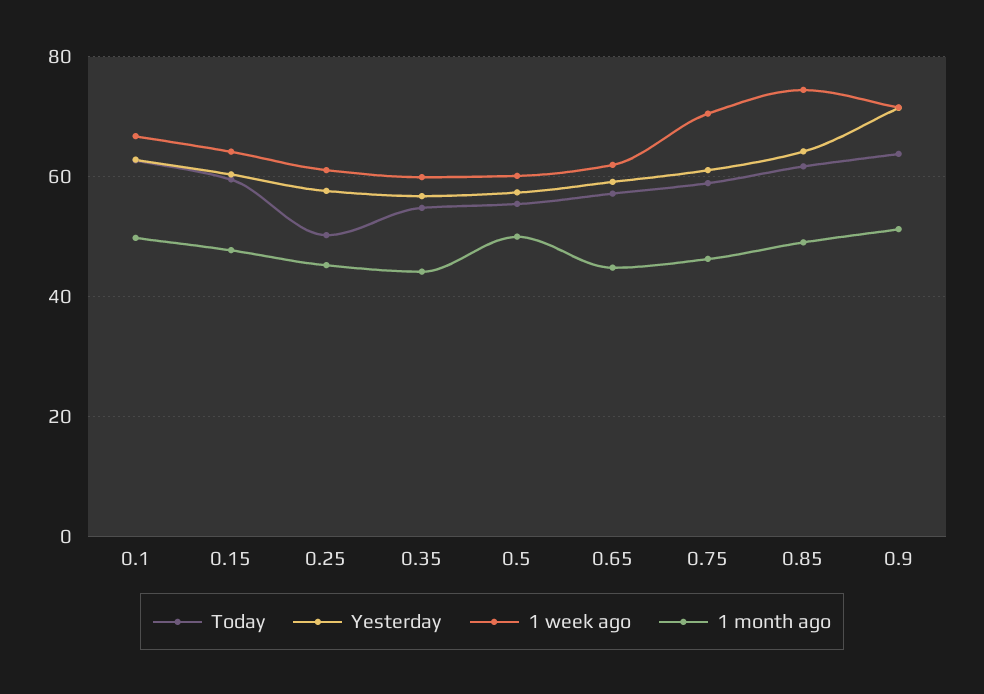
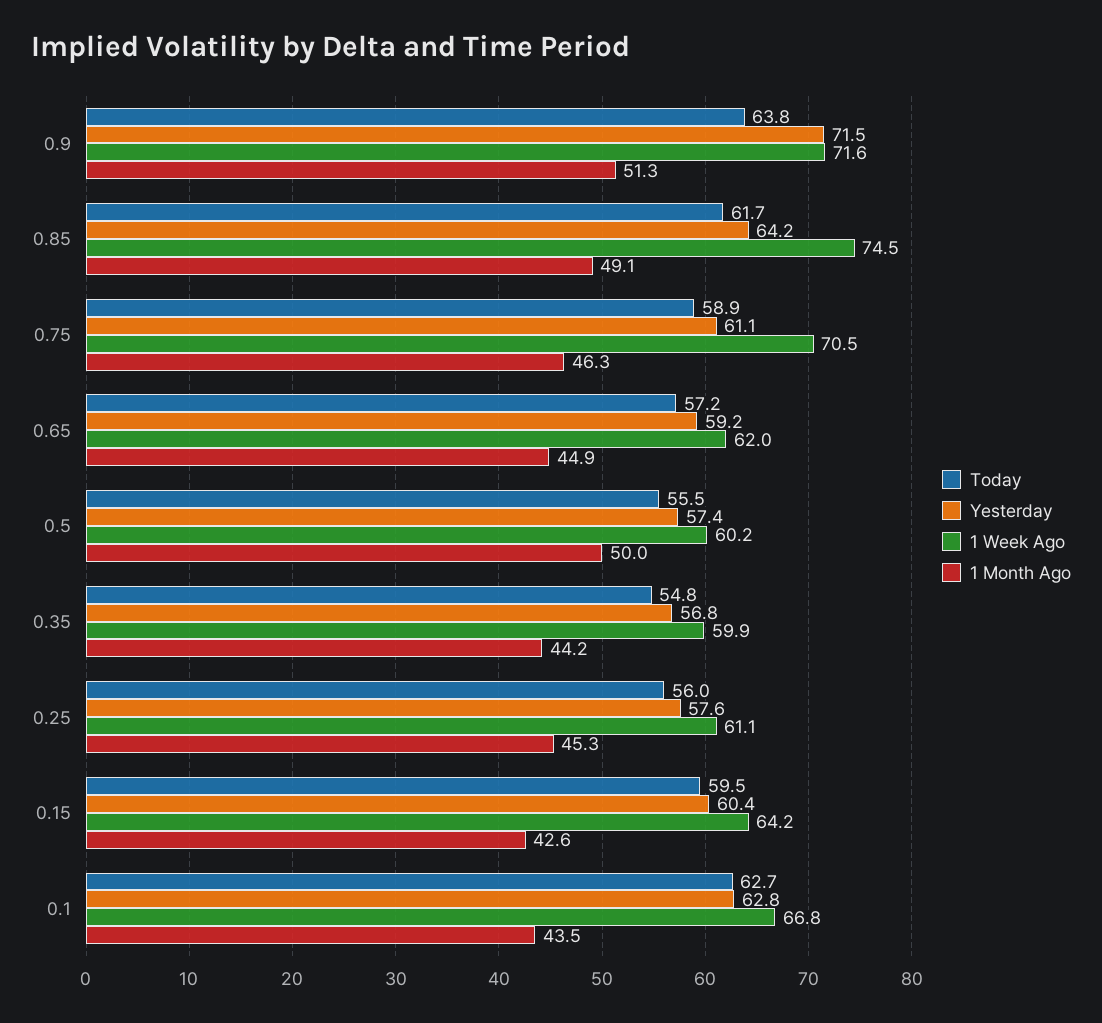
  {
    "Today": {
      "0.1": 62.7,
      "0.15": 59.5,
-     "0.25": 50,
+     "0.25": 56,
      "0.35": 54.8,
      "0.5": 55.5,
      "0.65": 57.2,
      "0.75": 58.9,
      "0.85": 61.7,
      "0.9": 63.8
    },
    "Yesterday": {
      "0.1": 62.8,
      "0.15": 60.4,
      "0.25": 57.6,
      "0.35": 56.8,
      "0.5": 57.4,
      "0.65": 59.2,
      "0.75": 61.1,
      "0.85": 64.2,
      "0.9": 71.5
    },
    "1 week ago": {
      "0.1": 66.8,
      "0.15": 64.2,
      "0.25": 61.1,
      "0.35": 59.9,
      "0.5": 60.2,
      "0.65": 62,
      "0.75": 70.5,
      "0.85": 74.5,
      "0.9": 71.6
    },
    "1 month ago": {
-     "0.1": 50,
+     "0.1": 43.5,
-     "0.15": 48,
+     "0.15": 42.6,
      "0.25": 45.3,
      "0.35": 44.2,
      "0.5": 50,
      "0.65": 44.9,
      "0.75": 46.3,
      "0.85": 49.1,
      "0.9": 51.3
    }
  }

